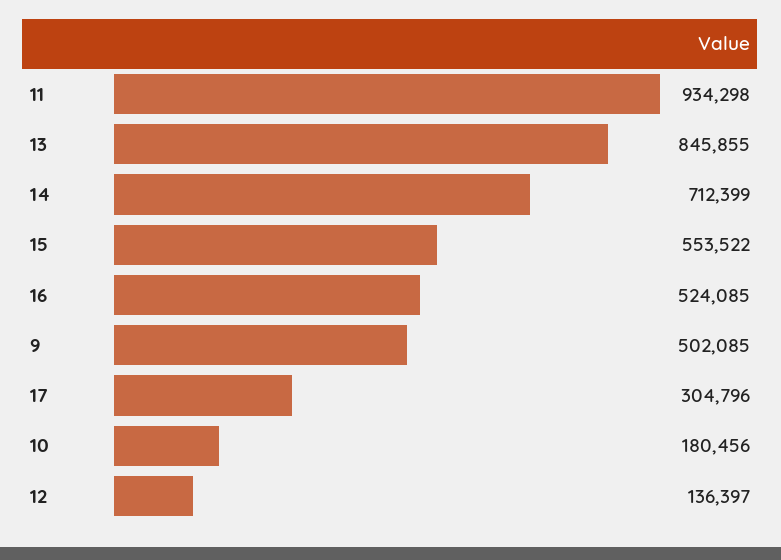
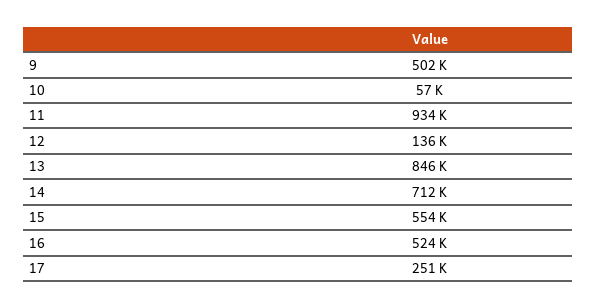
  {
    "11": 934298,
    "13": 845855,
    "14": 712399,
    "15": 553522,
    "16": 524085,
    "9": 502085,
-   "17": 304796,
+   "17": 251000,
-   "10": 180456,
+   "10": 57000,
    "12": 136397
  }

